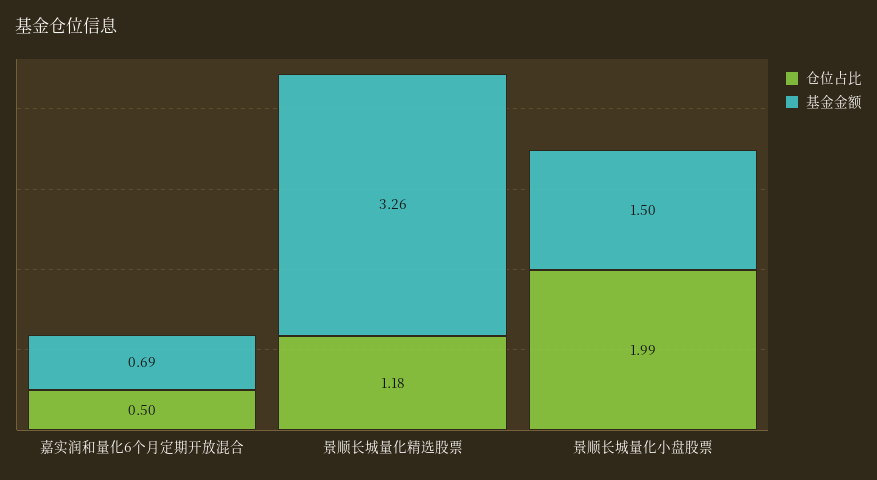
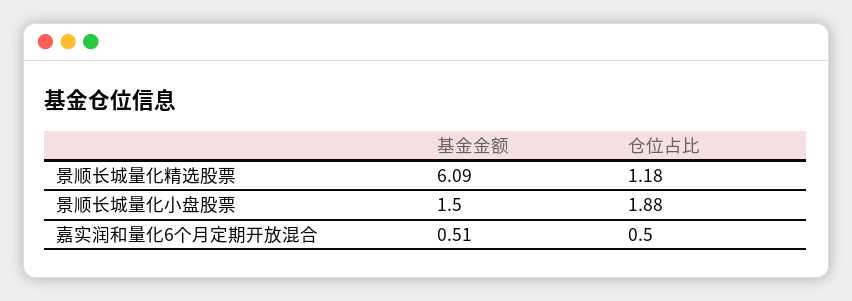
  {
    "仓位占比": {
      "嘉实润和量化6个月定期开放混合": 0.5,
      "景顺长城量化精选股票": 1.18,
-     "景顺长城量化小盘股票": 1.99
+     "景顺长城量化小盘股票": 1.88
    },
    "基金金额": {
-     "嘉实润和量化6个月定期开放混合": 0.69,
+     "嘉实润和量化6个月定期开放混合": 0.51,
-     "景顺长城量化精选股票": 3.26,
+     "景顺长城量化精选股票": 6.09,
      "景顺长城量化小盘股票": 1.5
    }
  }

